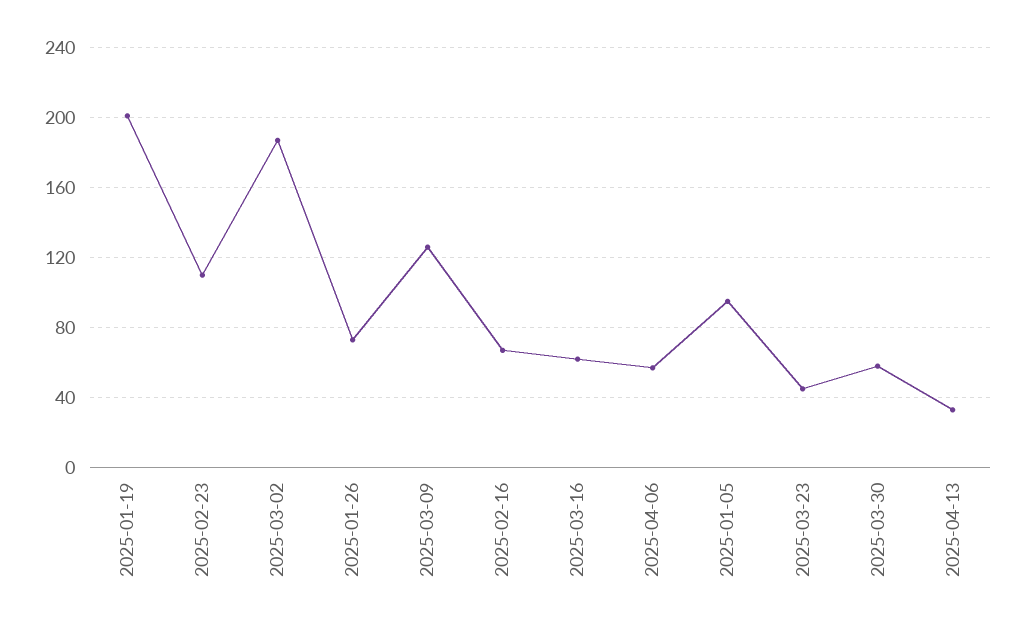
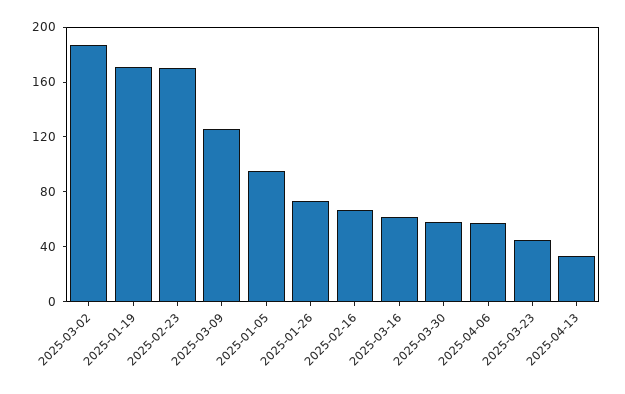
  {
-   "2025-01-19": 200,
+   "2025-01-19": 170,
-   "2025-02-23": 110,
+   "2025-02-23": 170,
    "2025-03-02": 185,
    "2025-01-26": 75,
    "2025-03-09": 125,
    "2025-02-16": 65,
    "2025-03-16": 60,
    "2025-04-06": 55,
    "2025-01-05": 95,
    "2025-03-23": 45,
    "2025-03-30": 60,
    "2025-04-13": 35
  }

